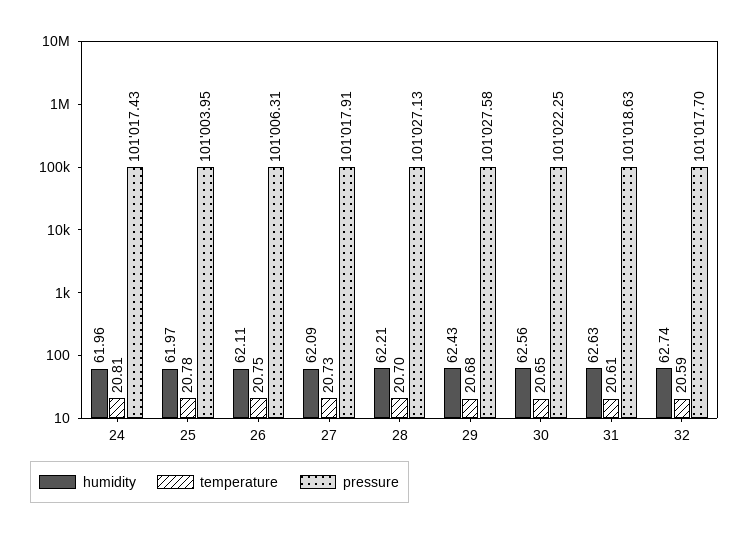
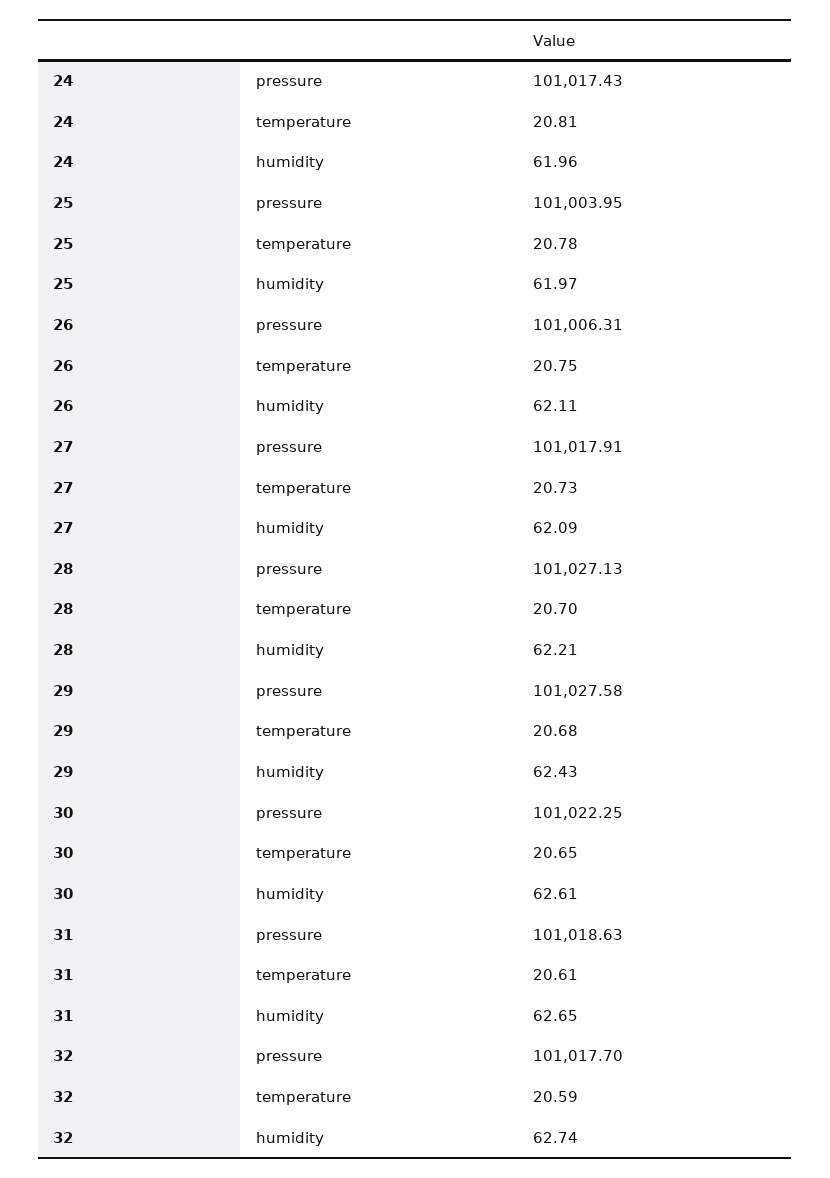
  {
    "humidity": {
      "24": 61.96,
      "25": 61.97,
      "26": 62.11,
      "27": 62.09,
      "28": 62.21,
      "29": 62.43,
-     "30": 62.56,
+     "30": 62.61,
-     "31": 62.63,
+     "31": 62.65,
      "32": 62.74
    },
    "temperature": {
      "24": 20.81,
      "25": 20.78,
      "26": 20.75,
      "27": 20.73,
      "28": 20.7,
      "29": 20.68,
      "30": 20.65,
      "31": 20.61,
      "32": 20.59
    },
    "pressure": {
      "24": 101017.43,
      "25": 101003.95,
      "26": 101006.31,
      "27": 101017.91,
      "28": 101027.13,
      "29": 101027.58,
      "30": 101022.25,
      "31": 101018.63,
      "32": 101017.7
    }
  }

